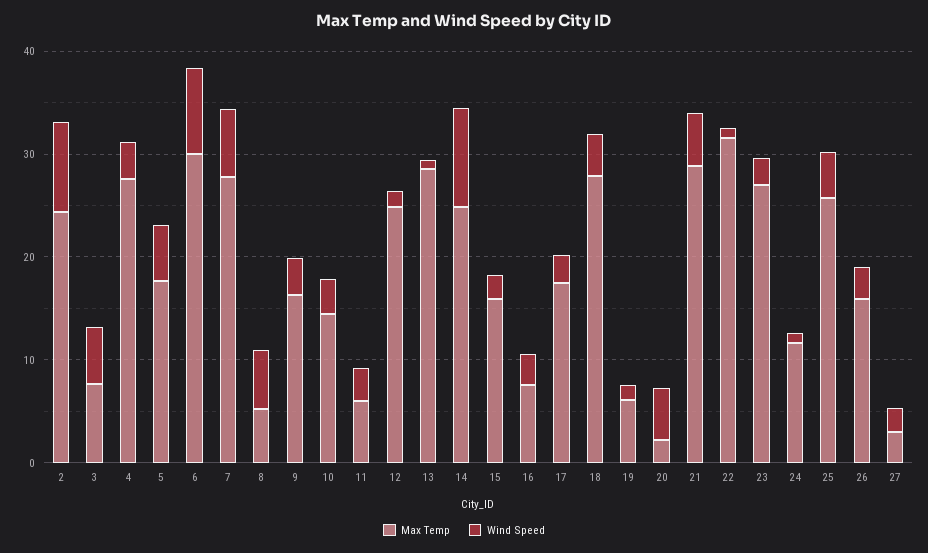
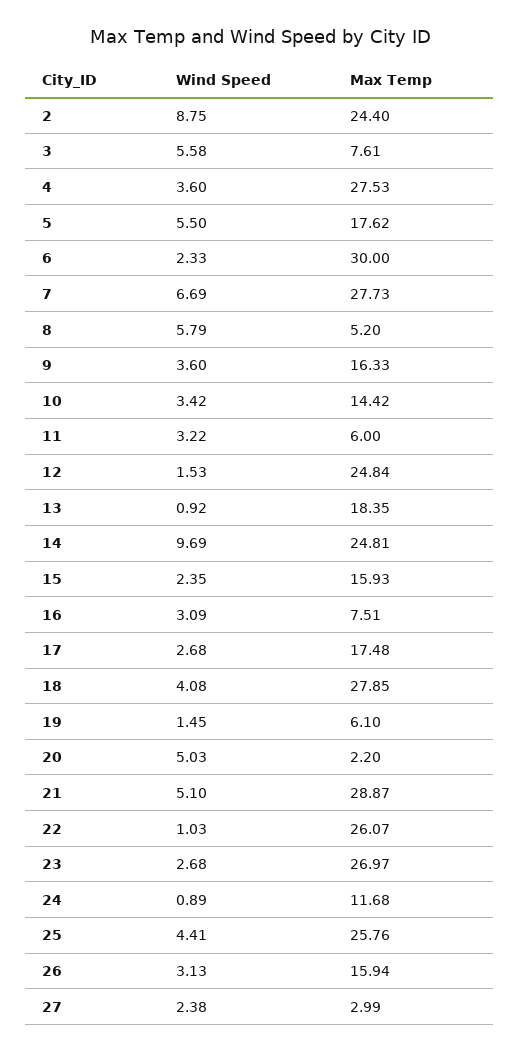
  {
    "Max Temp": {
      "2": 24.4,
      "3": 7.61,
      "4": 27.53,
      "5": 17.62,
      "6": 30,
      "7": 27.73,
      "8": 5.2,
      "9": 16.33,
      "10": 14.42,
      "11": 6,
      "12": 24.84,
-     "13": 28,
+     "13": 18.35,
      "14": 24.81,
      "15": 15.93,
      "16": 7.51,
      "17": 17.48,
      "18": 27.85,
      "19": 6.1,
      "20": 2.2,
      "21": 28.87,
-     "22": 32,
+     "22": 26.07,
      "23": 26.97,
      "24": 11.68,
      "25": 25.76,
      "26": 15.94,
      "27": 2.99
    },
    "Wind Speed": {
      "2": 8.75,
      "3": 5.58,
      "4": 3.6,
      "5": 5.5,
-     "6": 8,
+     "6": 2.33,
      "7": 6.69,
      "8": 5.79,
      "9": 3.6,
      "10": 3.42,
      "11": 3.22,
      "12": 1.53,
      "13": 0.92,
      "14": 9.69,
      "15": 2.35,
      "16": 3.09,
      "17": 2.68,
      "18": 4.08,
      "19": 1.45,
      "20": 5.03,
      "21": 5.1,
      "22": 1.03,
      "23": 2.68,
      "24": 0.89,
      "25": 4.41,
      "26": 3.13,
      "27": 2.38
    }
  }

